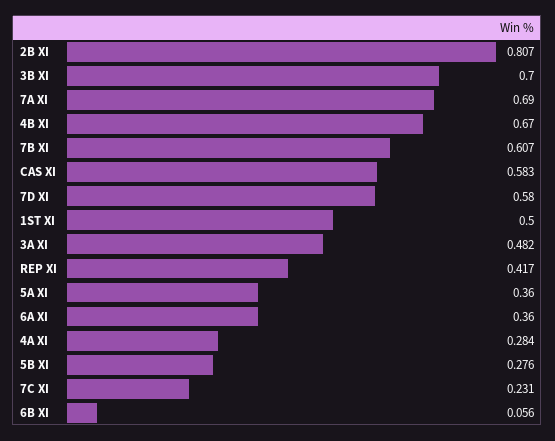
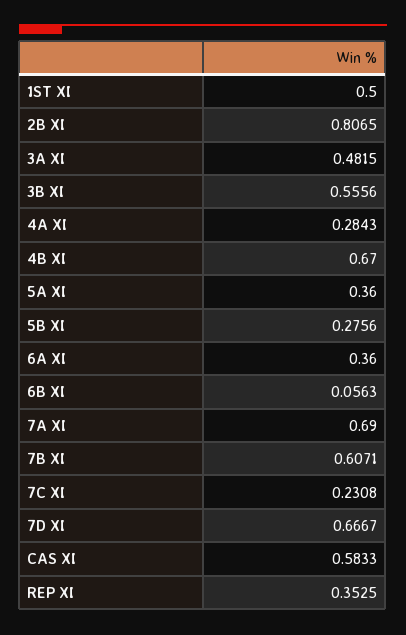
  {
    "2B XI": 0.8065,
-   "3B XI": 0.7,
+   "3B XI": 0.5556,
    "7A XI": 0.69,
    "4B XI": 0.67,
    "7B XI": 0.6071,
    "CAS XI": 0.5833,
-   "7D XI": 0.58,
+   "7D XI": 0.6667,
    "1ST XI": 0.5,
    "3A XI": 0.4815,
-   "REP XI": 0.417,
+   "REP XI": 0.3525,
    "5A XI": 0.36,
    "6A XI": 0.36,
    "4A XI": 0.2843,
    "5B XI": 0.2756,
    "7C XI": 0.2308,
    "6B XI": 0.0563
  }

